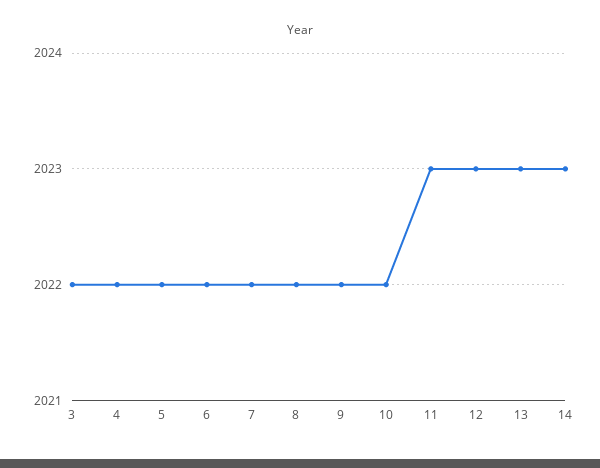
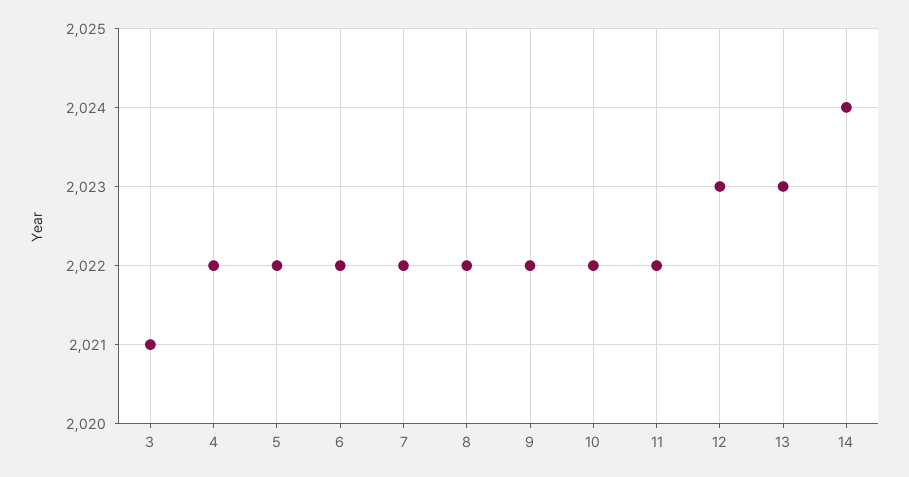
  {
-   "3": 2022,
+   "3": 2021,
    "4": 2022,
    "5": 2022,
    "6": 2022,
    "7": 2022,
    "8": 2022,
    "9": 2022,
    "10": 2022,
-   "11": 2023,
+   "11": 2022,
    "12": 2023,
    "13": 2023,
-   "14": 2023
+   "14": 2024
  }

